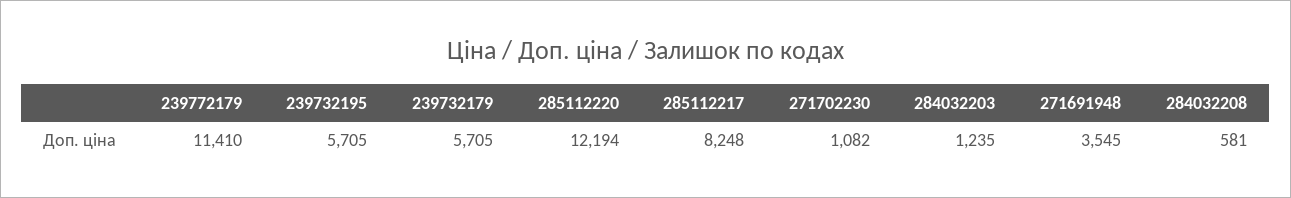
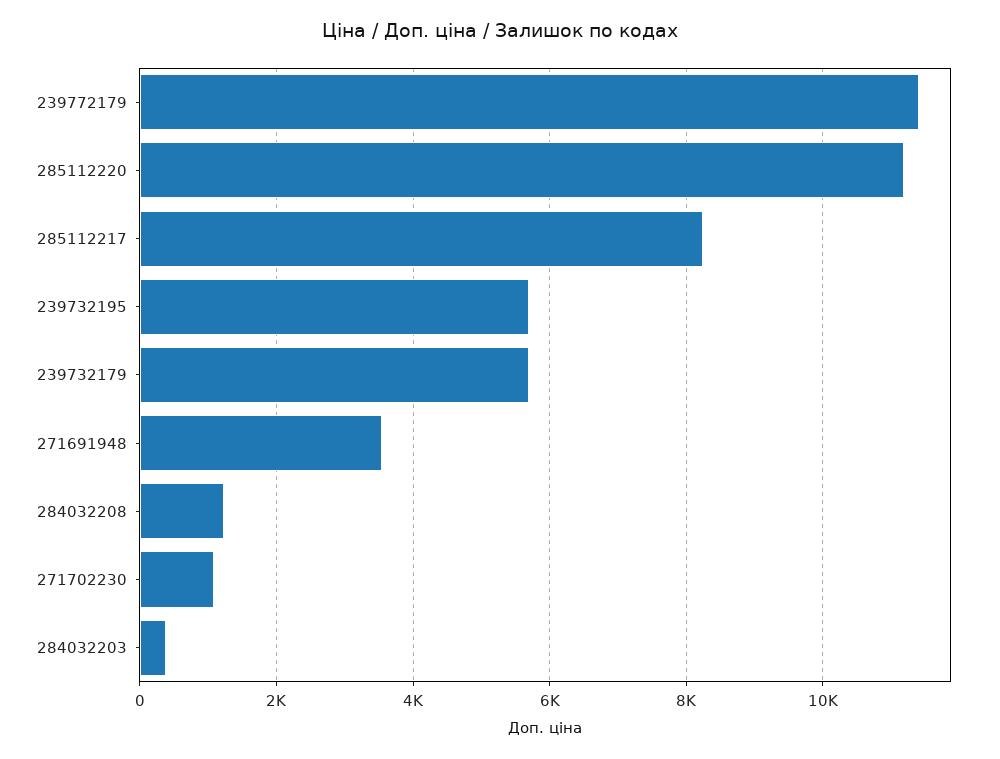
  {
    "239772179": 11410,
    "239732195": 5705,
    "239732179": 5705,
-   "285112220": 12194,
+   "285112220": 11200,
    "285112217": 8248,
    "271702230": 1082,
-   "284032203": 1235,
+   "284032203": 400,
    "271691948": 3545,
-   "284032208": 581
+   "284032208": 1200
  }

